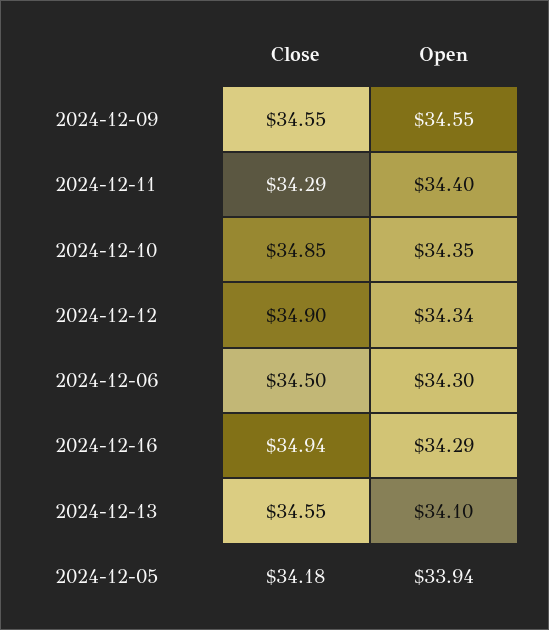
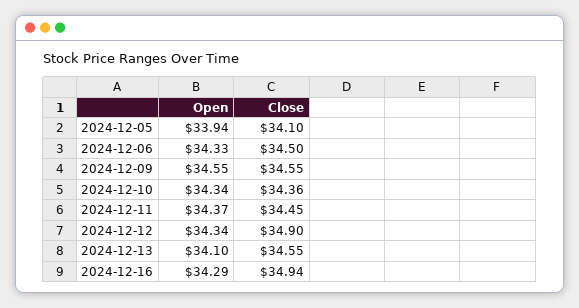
  {
    "Close": {
      "2024-12-09": 34.55,
-     "2024-12-11": 34.29,
+     "2024-12-11": 34.45,
-     "2024-12-10": 34.85,
+     "2024-12-10": 34.36,
      "2024-12-12": 34.9,
      "2024-12-06": 34.5,
      "2024-12-16": 34.94,
      "2024-12-13": 34.55,
-     "2024-12-05": 34.18
+     "2024-12-05": 34.1
    },
    "Open": {
      "2024-12-09": 34.55,
-     "2024-12-11": 34.4,
+     "2024-12-11": 34.37,
-     "2024-12-10": 34.35,
+     "2024-12-10": 34.34,
      "2024-12-12": 34.34,
-     "2024-12-06": 34.3,
+     "2024-12-06": 34.33,
      "2024-12-16": 34.29,
      "2024-12-13": 34.1,
      "2024-12-05": 33.94
    }
  }

